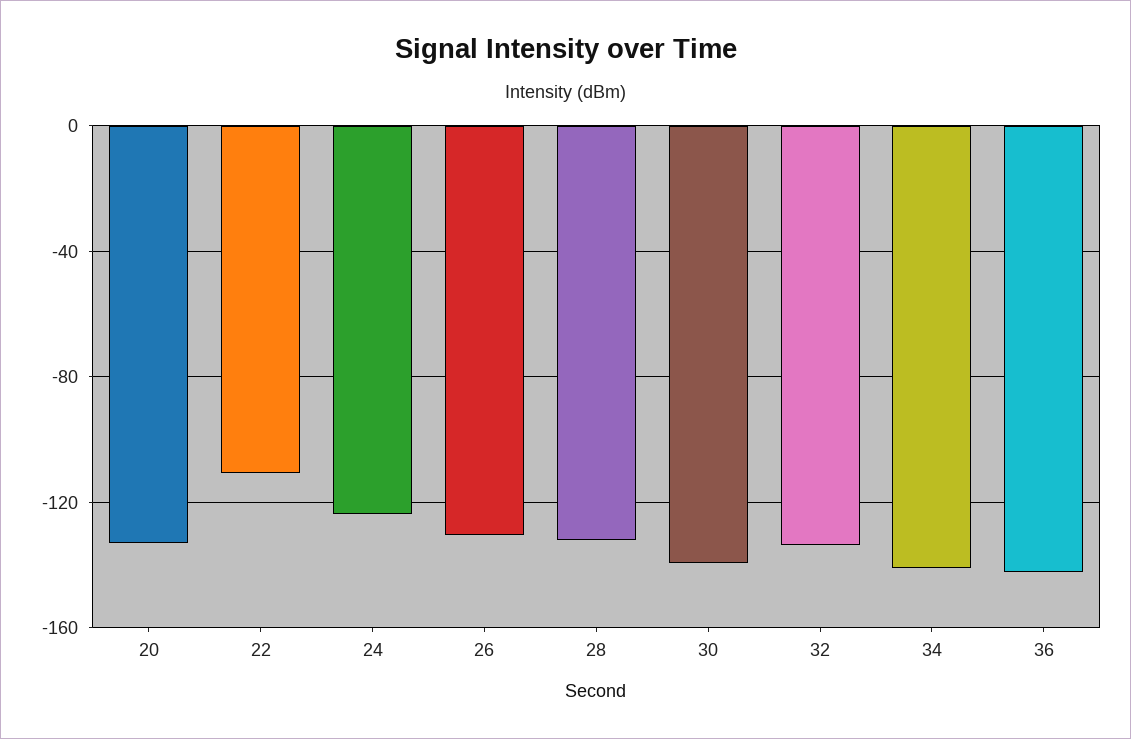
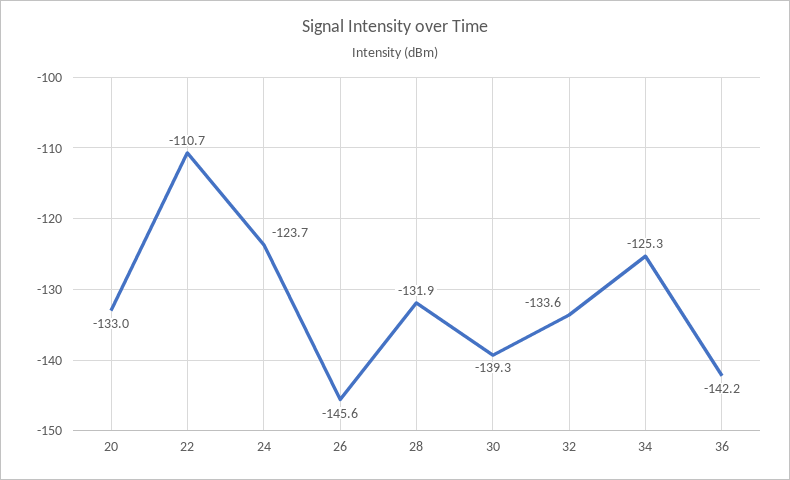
  {
    "20": -133,
    "22": -110.7,
    "24": -123.7,
-   "26": -130,
+   "26": -145.6,
    "28": -131.9,
    "30": -139.3,
    "32": -133.6,
-   "34": -140,
+   "34": -125.3,
    "36": -142.2
  }

